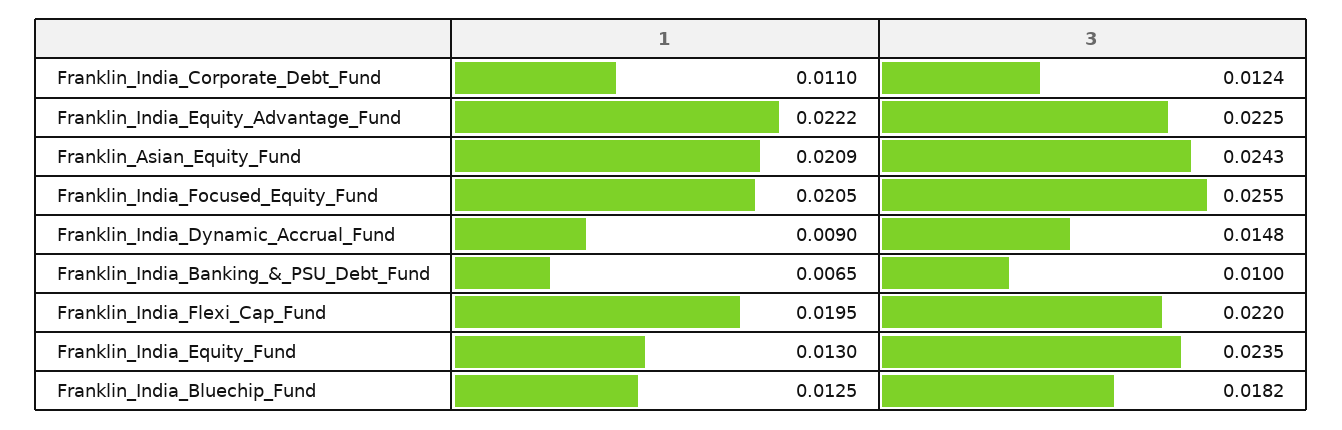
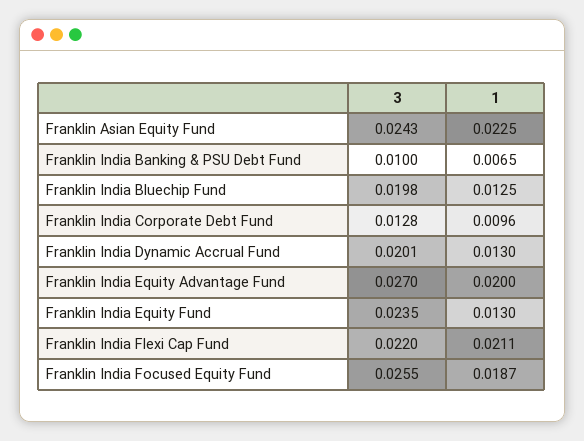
  {
    "1": {
-     "Franklin_India_Corporate_Debt_Fund": 0.011,
+     "Franklin_India_Corporate_Debt_Fund": 0.0096,
-     "Franklin_India_Equity_Advantage_Fund": 0.0222,
+     "Franklin_India_Equity_Advantage_Fund": 0.02,
-     "Franklin_Asian_Equity_Fund": 0.0209,
+     "Franklin_Asian_Equity_Fund": 0.0225,
-     "Franklin_India_Focused_Equity_Fund": 0.0205,
+     "Franklin_India_Focused_Equity_Fund": 0.0187,
-     "Franklin_India_Dynamic_Accrual_Fund": 0.009,
+     "Franklin_India_Dynamic_Accrual_Fund": 0.013,
      "Franklin_India_Banking_&_PSU_Debt_Fund": 0.0065,
-     "Franklin_India_Flexi_Cap_Fund": 0.0195,
+     "Franklin_India_Flexi_Cap_Fund": 0.0211,
      "Franklin_India_Equity_Fund": 0.013,
      "Franklin_India_Bluechip_Fund": 0.0125
    },
    "3": {
-     "Franklin_India_Corporate_Debt_Fund": 0.0124,
+     "Franklin_India_Corporate_Debt_Fund": 0.0128,
-     "Franklin_India_Equity_Advantage_Fund": 0.0225,
+     "Franklin_India_Equity_Advantage_Fund": 0.027,
      "Franklin_Asian_Equity_Fund": 0.0243,
      "Franklin_India_Focused_Equity_Fund": 0.0255,
-     "Franklin_India_Dynamic_Accrual_Fund": 0.0148,
+     "Franklin_India_Dynamic_Accrual_Fund": 0.0201,
      "Franklin_India_Banking_&_PSU_Debt_Fund": 0.01,
      "Franklin_India_Flexi_Cap_Fund": 0.022,
      "Franklin_India_Equity_Fund": 0.0235,
-     "Franklin_India_Bluechip_Fund": 0.0182
+     "Franklin_India_Bluechip_Fund": 0.0198
    }
  }

